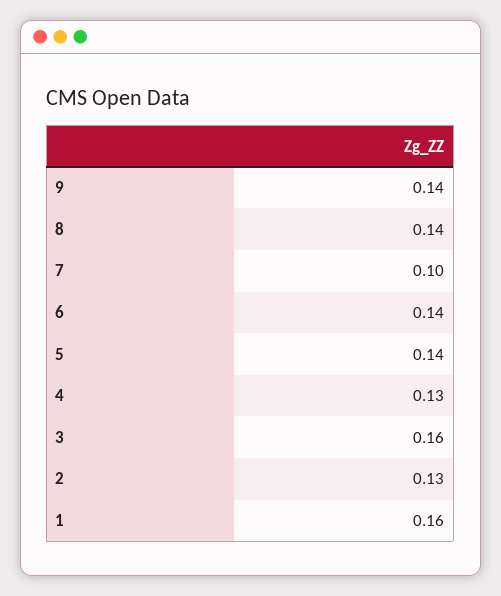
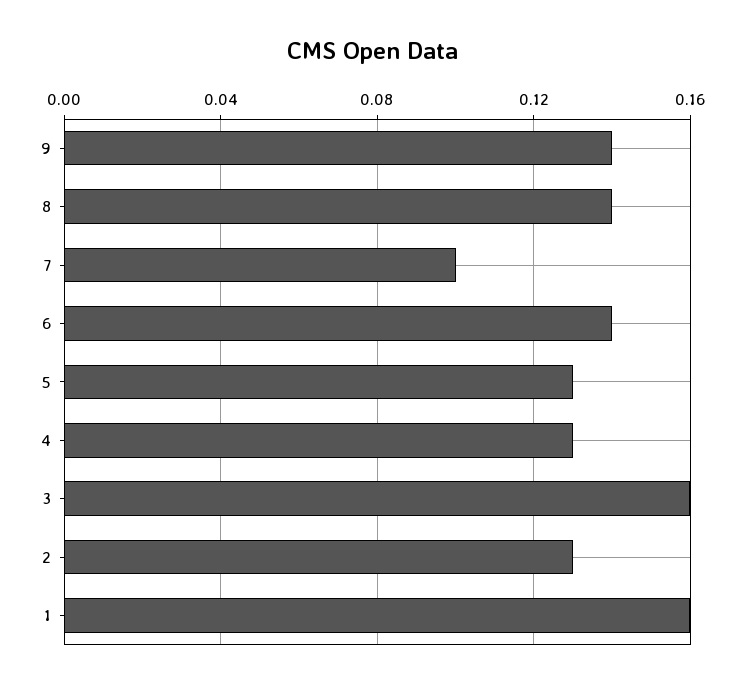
  {
    "9": 0.14,
    "8": 0.14,
    "7": 0.1,
    "6": 0.14,
-   "5": 0.14,
+   "5": 0.13,
    "4": 0.13,
    "3": 0.16,
    "2": 0.13,
    "1": 0.16
  }

